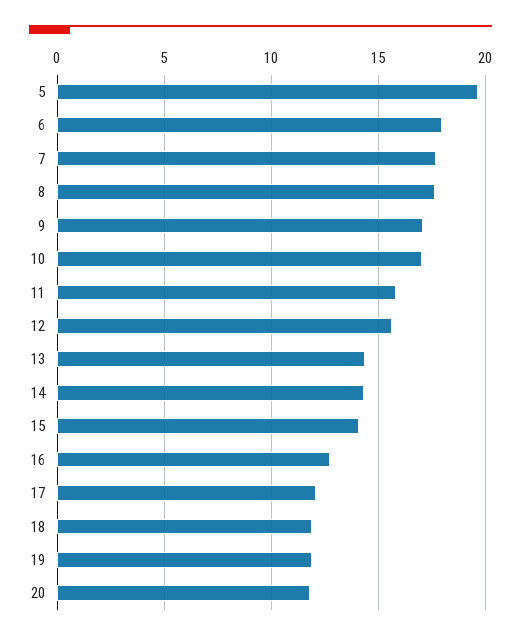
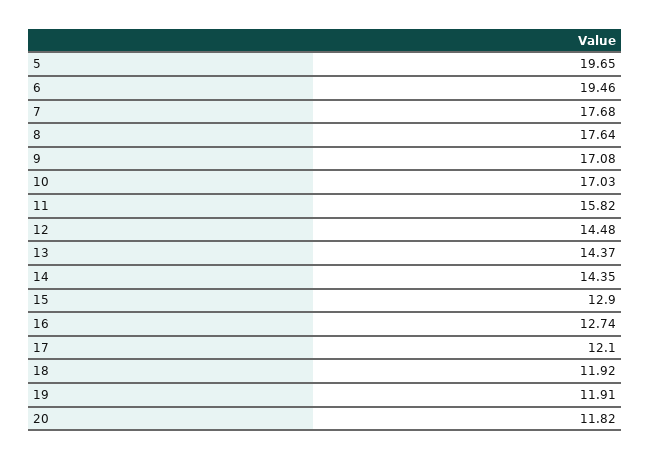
  {
    "5": 19.65,
-   "6": 18,
+   "6": 19.46,
    "7": 17.68,
    "8": 17.64,
    "9": 17.08,
    "10": 17.03,
    "11": 15.82,
-   "12": 15.5,
+   "12": 14.48,
    "13": 14.37,
    "14": 14.35,
-   "15": 14,
+   "15": 12.9,
    "16": 12.74,
    "17": 12.1,
    "18": 11.92,
    "19": 11.91,
    "20": 11.82
  }

